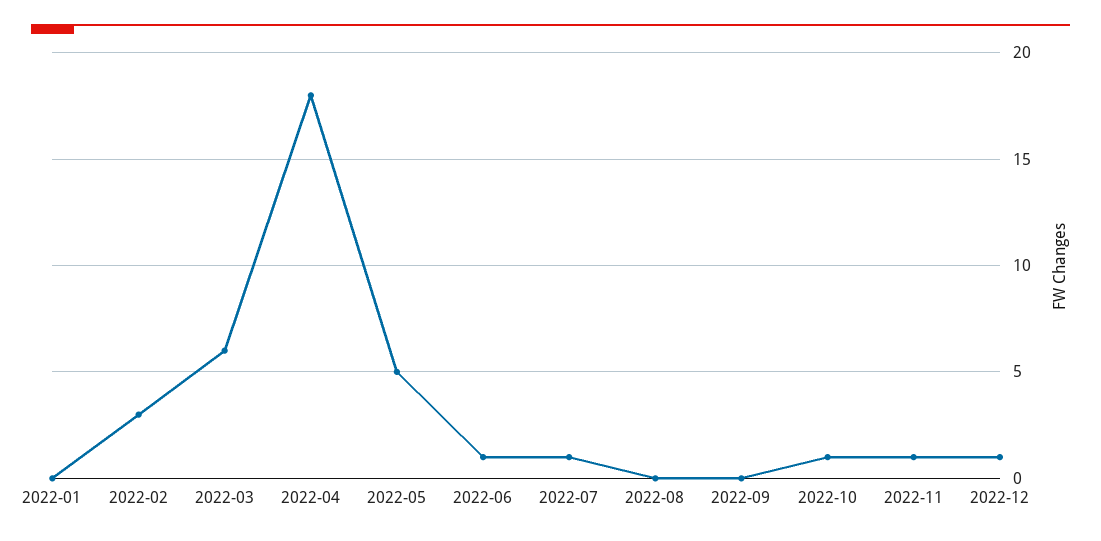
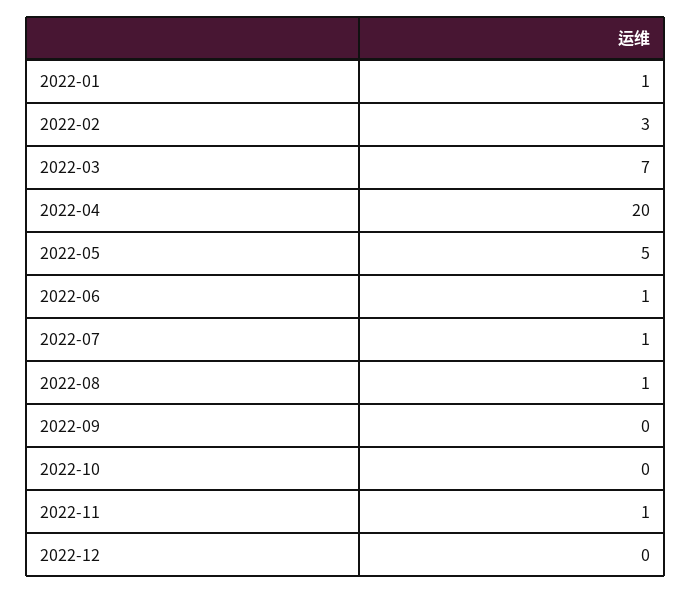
  {
-   "2022-01": 0,
+   "2022-01": 1,
    "2022-02": 3,
-   "2022-03": 6,
+   "2022-03": 7,
-   "2022-04": 18,
+   "2022-04": 20,
    "2022-05": 5,
    "2022-06": 1,
    "2022-07": 1,
-   "2022-08": 0,
+   "2022-08": 1,
    "2022-09": 0,
-   "2022-10": 1,
+   "2022-10": 0,
    "2022-11": 1,
-   "2022-12": 1
+   "2022-12": 0
  }

